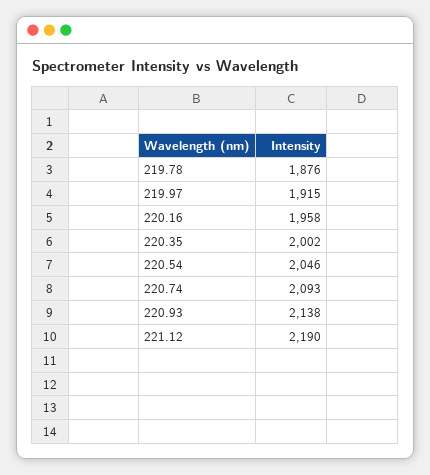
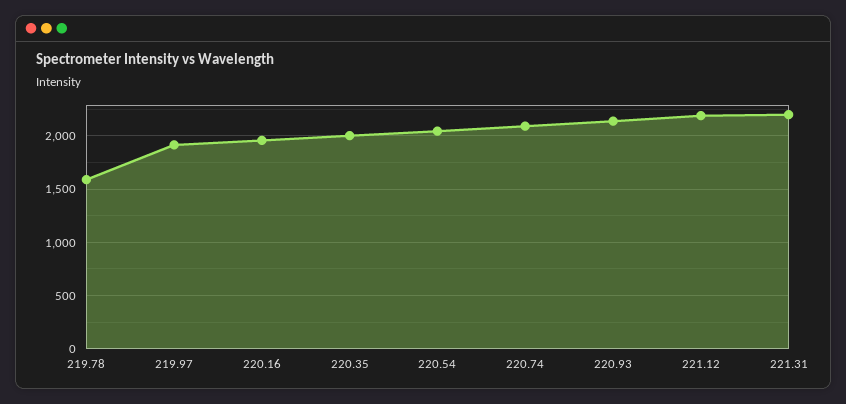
  {
-   "219.78": 1876,
+   "219.78": 1600,
    "219.97": 1915,
    "220.16": 1958,
    "220.35": 2002,
    "220.54": 2046,
    "220.74": 2093,
    "220.93": 2138,
-   "221.12": 2190
+   "221.12": 2190,
+   "221.31": 2200
  }

